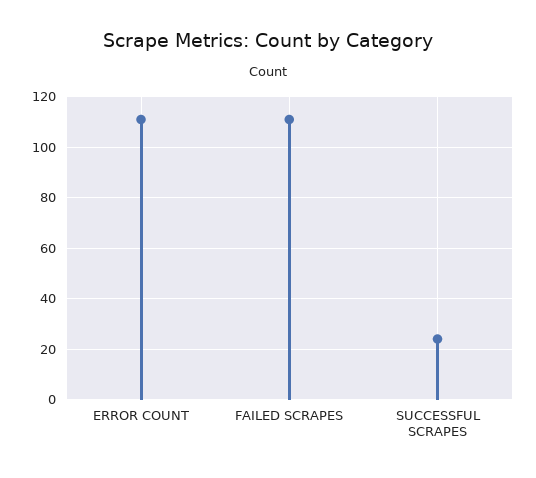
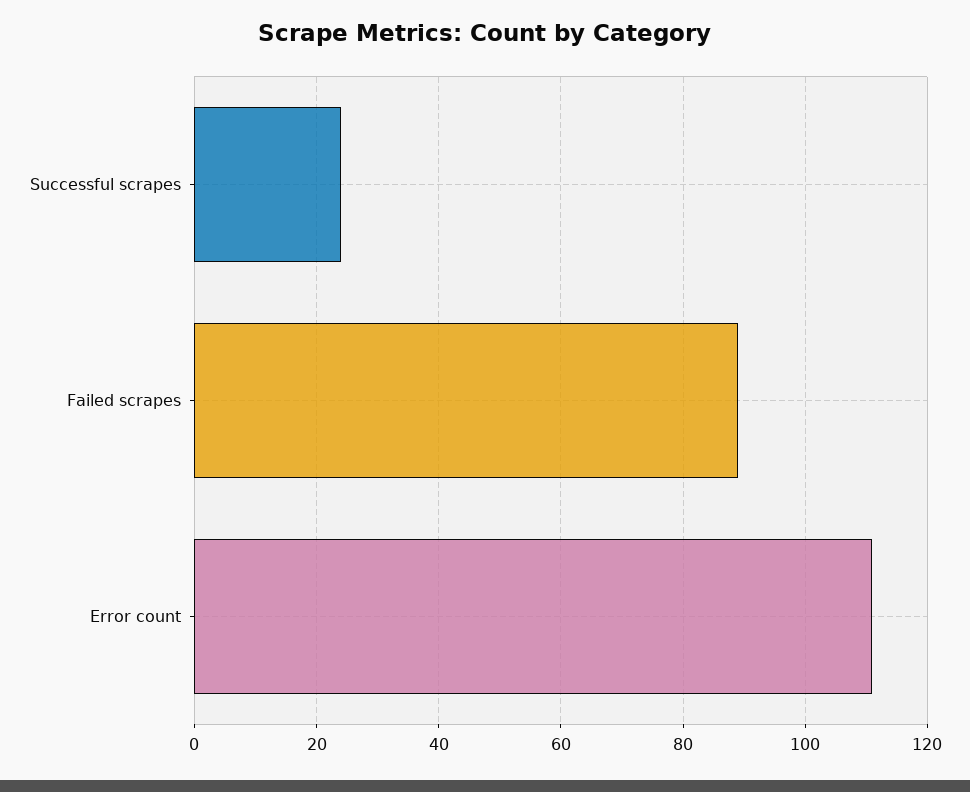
  {
    "ERROR COUNT": 110,
-   "FAILED SCRAPES": 110,
+   "FAILED SCRAPES": 90,
    "SUCCESSFUL SCRAPES": 25
  }

